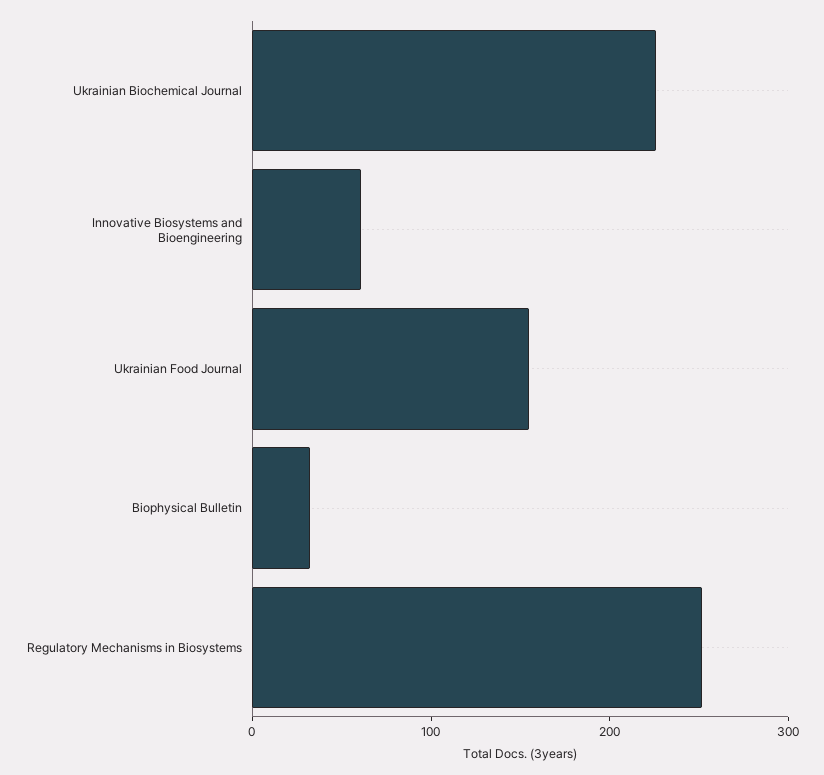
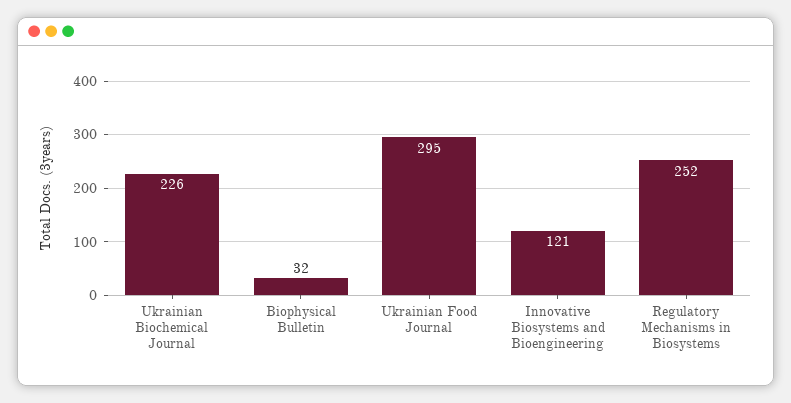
  {
    "Ukrainian Biochemical Journal": 226,
-   "Innovative Biosystems and Bioengineering": 60,
+   "Innovative Biosystems and Bioengineering": 121,
-   "Ukrainian Food Journal": 160,
+   "Ukrainian Food Journal": 295,
    "Biophysical Bulletin": 32,
    "Regulatory Mechanisms in Biosystems": 252
  }

